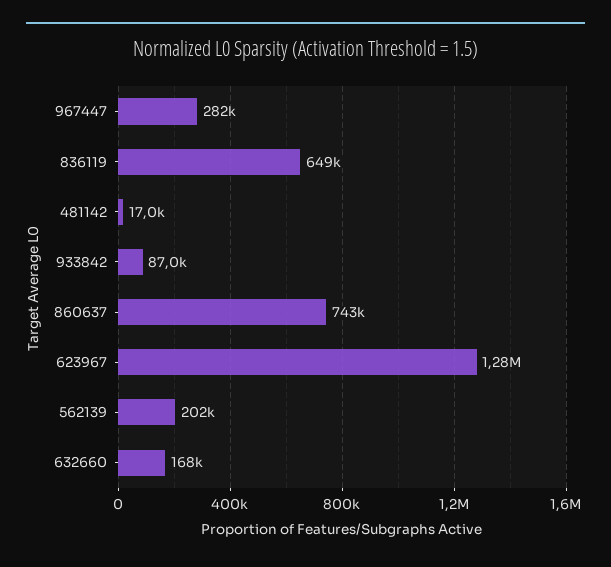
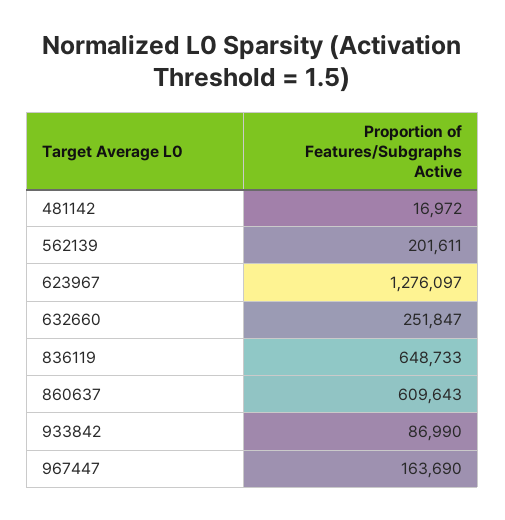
  {
-   "967447": 282000,
+   "967447": 163690,
    "836119": 648733,
    "481142": 16972,
    "933842": 86990,
-   "860637": 743000,
+   "860637": 609643,
    "623967": 1276097,
    "562139": 201611,
-   "632660": 168000
+   "632660": 251847
  }

